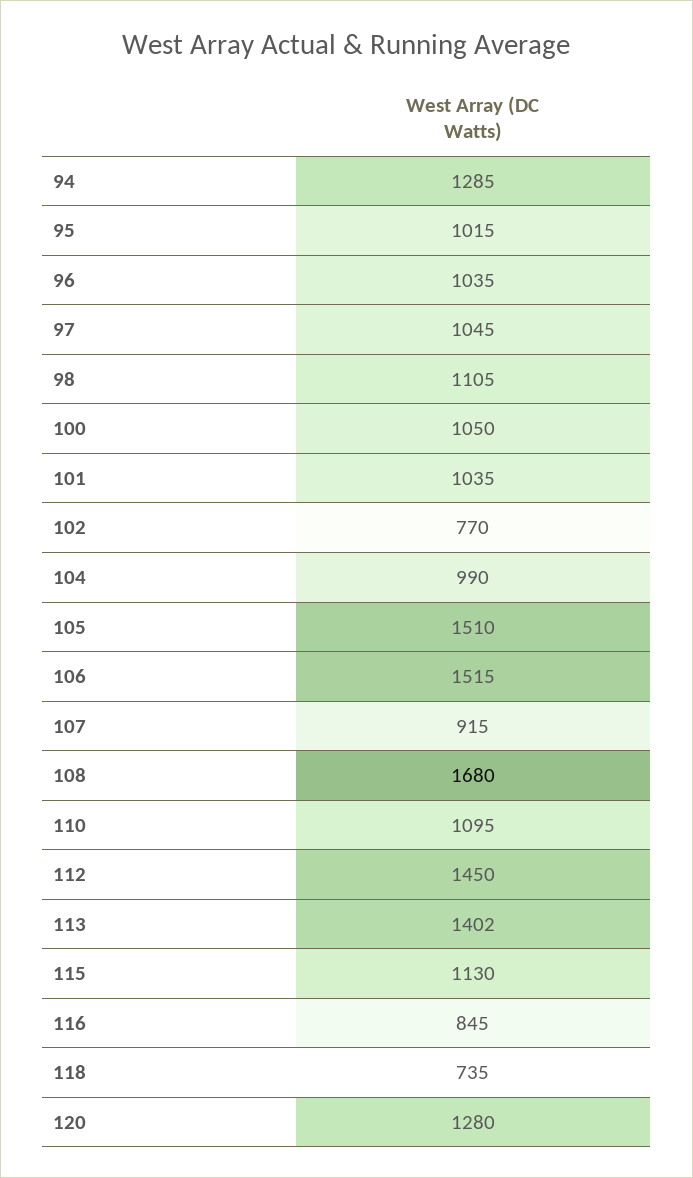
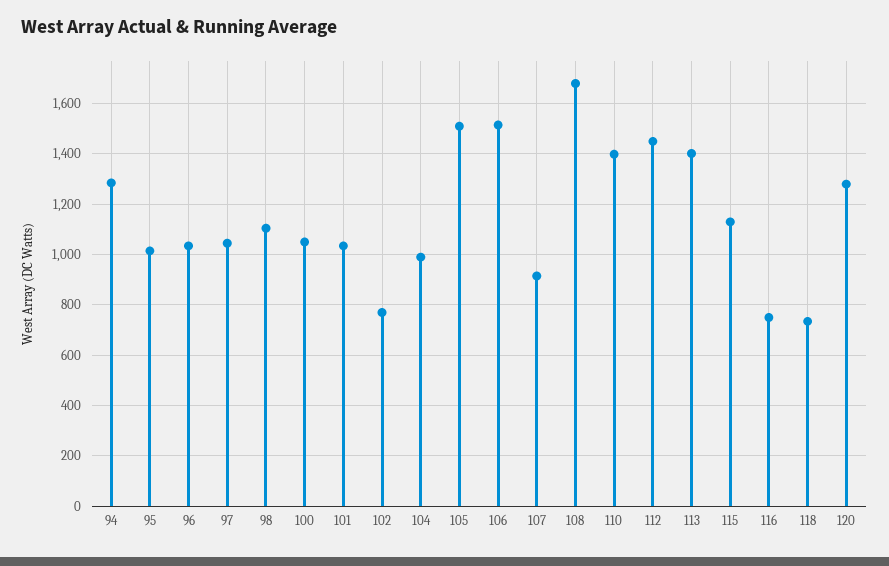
  {
    "94": 1285,
    "95": 1015,
    "96": 1035,
    "97": 1045,
    "98": 1105,
    "100": 1050,
    "101": 1035,
    "102": 770,
    "104": 990,
    "105": 1510,
    "106": 1515,
    "107": 915,
    "108": 1680,
-   "110": 1095,
+   "110": 1400,
    "112": 1450,
    "113": 1402,
    "115": 1130,
-   "116": 845,
+   "116": 750,
    "118": 735,
    "120": 1280
  }

